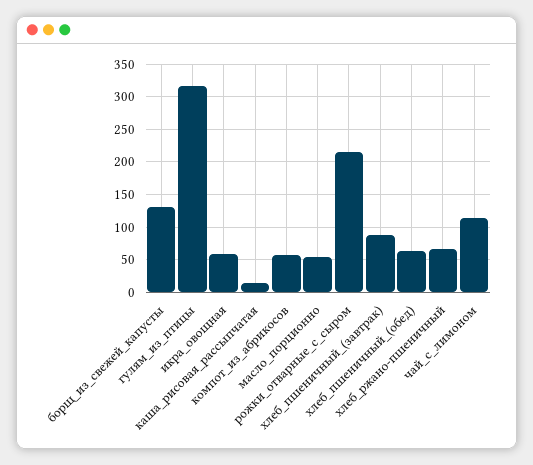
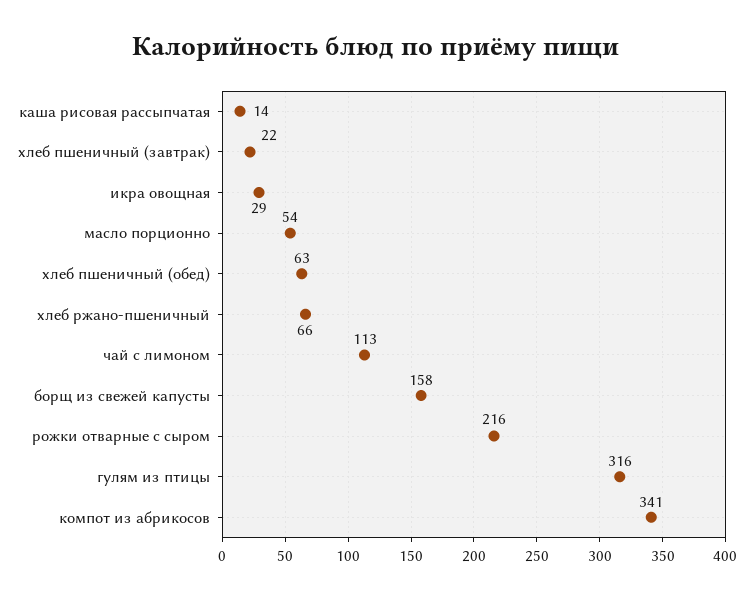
  {
-   "борщ_из_свежей_капусты": 130,
+   "борщ_из_свежей_капусты": 158,
    "гулям_из_птицы": 316,
-   "икра_овощная": 60,
+   "икра_овощная": 29,
    "каша_рисовая_рассыпчатая": 14,
-   "компот_из_абрикосов": 60,
+   "компот_из_абрикосов": 341,
    "масло_порционно": 54,
    "рожки_отварные_с_сыром": 216,
-   "хлеб_пшеничный_(завтрак)": 90,
+   "хлеб_пшеничный_(завтрак)": 22,
    "хлеб_пшеничный_(обед)": 63,
    "хлеб_ржано-пшеничный": 66,
    "чай_с_лимоном": 113
  }

